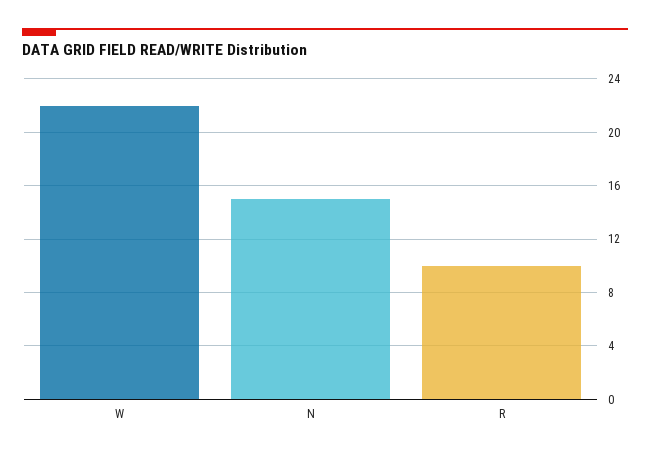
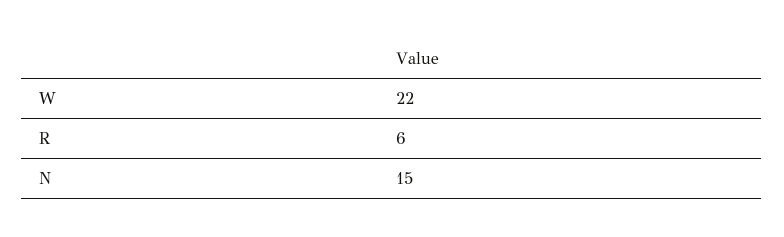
  {
    "W": 22,
    "N": 15,
-   "R": 10
+   "R": 6
  }

